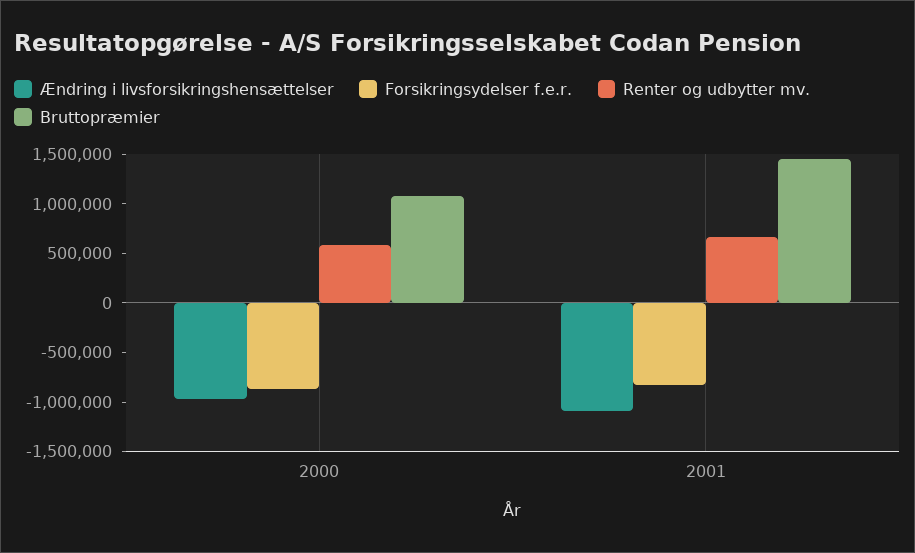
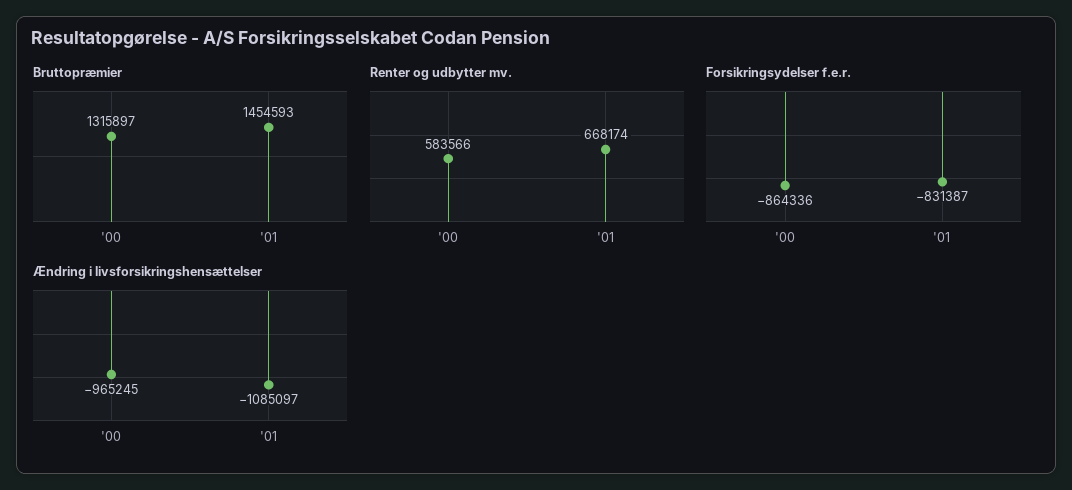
  {
    "Ændring i livsforsikringshensættelser": {
      "2000": -965245,
      "2001": -1085097
    },
    "Forsikringsydelser f.e.r.": {
      "2000": -864336,
      "2001": -831387
    },
    "Renter og udbytter mv.": {
      "2000": 583566,
      "2001": 668174
    },
    "Bruttopræmier": {
-     "2000": 1100000,
+     "2000": 1315897,
      "2001": 1454593
    }
  }

